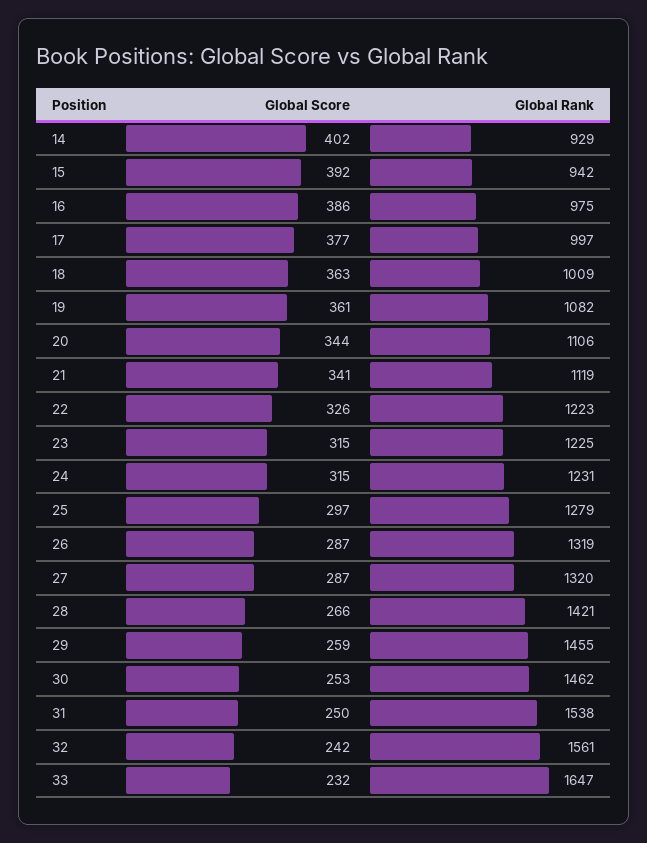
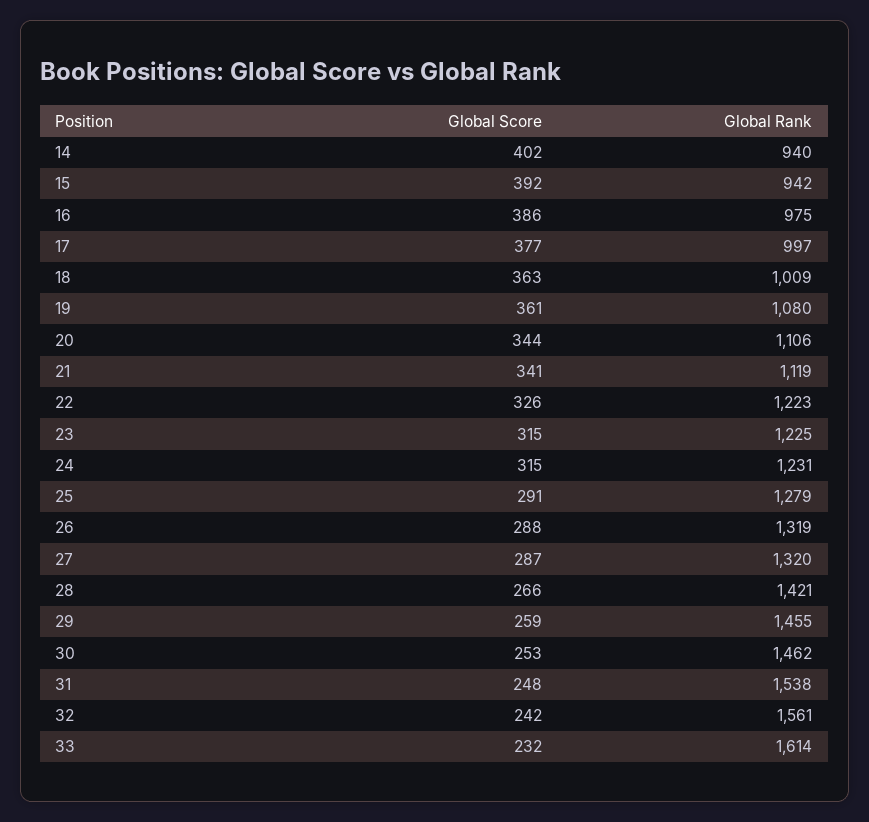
  {
    "Global Score": {
      "14": 402,
      "15": 392,
      "16": 386,
      "17": 377,
      "18": 363,
      "19": 361,
      "20": 344,
      "21": 341,
      "22": 326,
      "23": 315,
      "24": 315,
-     "25": 297,
+     "25": 291,
-     "26": 287,
+     "26": 288,
      "27": 287,
      "28": 266,
      "29": 259,
      "30": 253,
-     "31": 250,
+     "31": 248,
      "32": 242,
      "33": 232
    },
    "Global Rank": {
-     "14": 929,
+     "14": 940,
      "15": 942,
      "16": 975,
      "17": 997,
      "18": 1009,
-     "19": 1082,
+     "19": 1080,
      "20": 1106,
      "21": 1119,
      "22": 1223,
      "23": 1225,
      "24": 1231,
      "25": 1279,
      "26": 1319,
      "27": 1320,
      "28": 1421,
      "29": 1455,
      "30": 1462,
      "31": 1538,
      "32": 1561,
-     "33": 1647
+     "33": 1614
    }
  }

